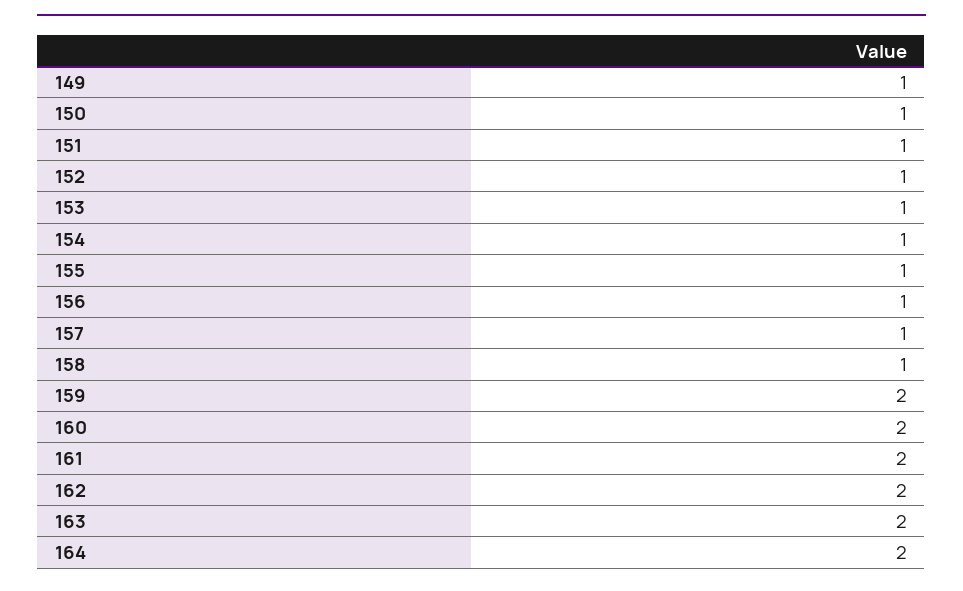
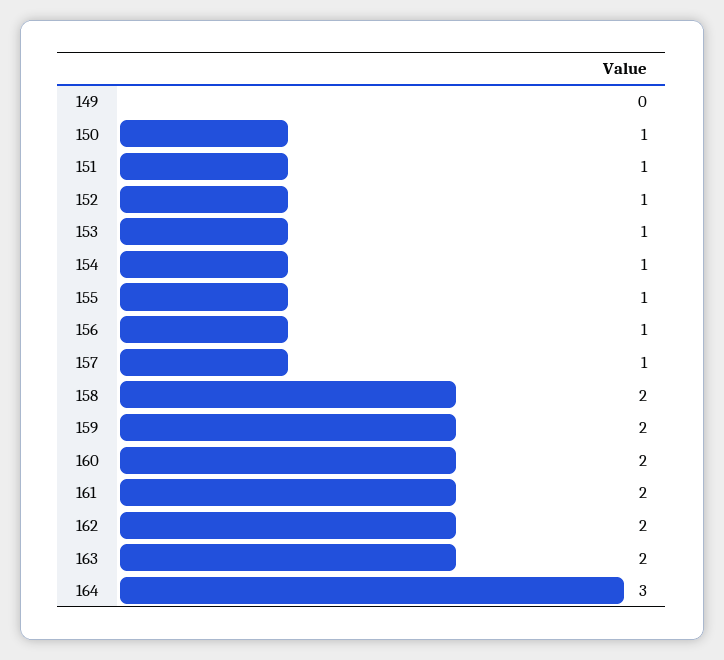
  {
-   "149": 1,
+   "149": 0,
    "150": 1,
    "151": 1,
    "152": 1,
    "153": 1,
    "154": 1,
    "155": 1,
    "156": 1,
    "157": 1,
-   "158": 1,
+   "158": 2,
    "159": 2,
    "160": 2,
    "161": 2,
    "162": 2,
    "163": 2,
-   "164": 2
+   "164": 3
  }

